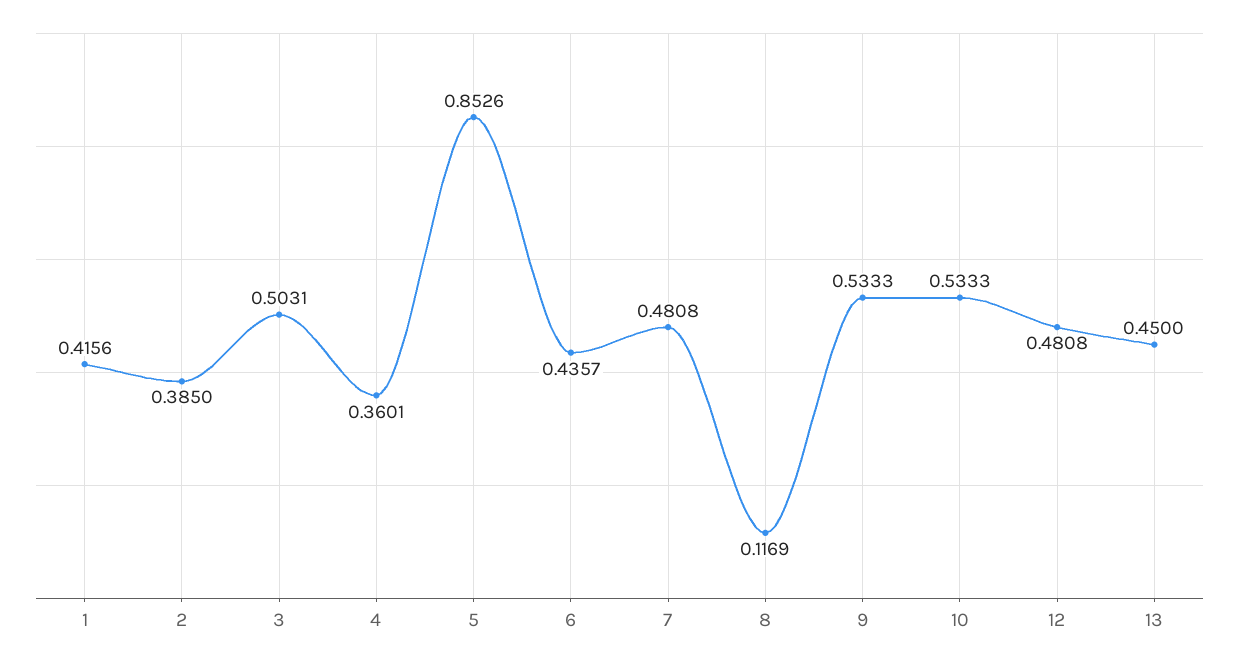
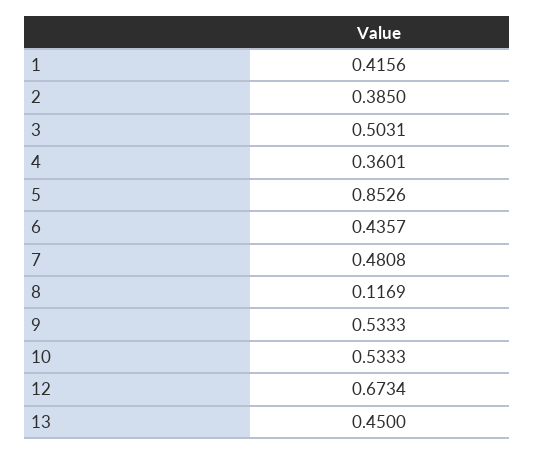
  {
    "1": 0.4156,
    "2": 0.385,
    "3": 0.5031,
    "4": 0.3601,
    "5": 0.8526,
    "6": 0.4357,
    "7": 0.4808,
    "8": 0.1169,
    "9": 0.5333,
    "10": 0.5333,
-   "12": 0.4808,
+   "12": 0.6734,
    "13": 0.45
  }

